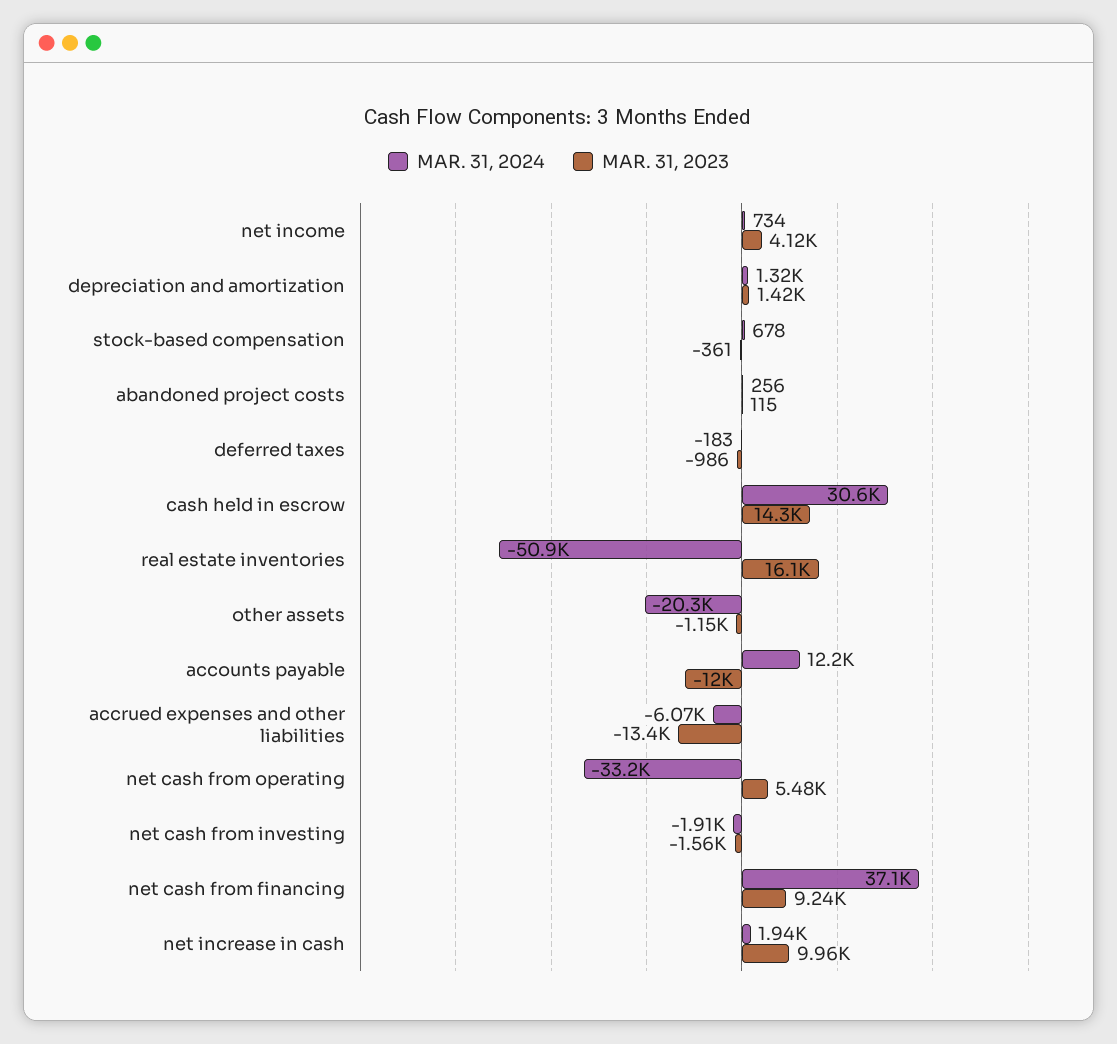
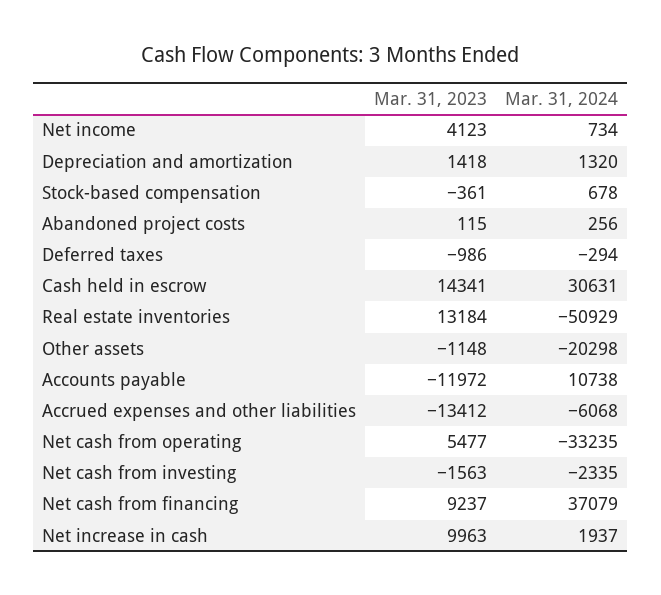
  {
    "MAR. 31, 2024": {
      "net income": 734,
      "depreciation and amortization": 1320,
      "stock-based compensation": 678,
      "abandoned project costs": 256,
-     "deferred taxes": -183,
+     "deferred taxes": -294,
      "cash held in escrow": 30631,
      "real estate inventories": -50929,
      "other assets": -20298,
-     "accounts payable": 12200,
+     "accounts payable": 10738,
      "accrued expenses and other liabilities": -6068,
      "net cash from operating": -33235,
-     "net cash from investing": -1910,
+     "net cash from investing": -2335,
      "net cash from financing": 37079,
      "net increase in cash": 1937
    },
    "MAR. 31, 2023": {
      "net income": 4123,
      "depreciation and amortization": 1418,
      "stock-based compensation": -361,
      "abandoned project costs": 115,
      "deferred taxes": -986,
      "cash held in escrow": 14341,
-     "real estate inventories": 16100,
+     "real estate inventories": 13184,
      "other assets": -1148,
      "accounts payable": -11972,
      "accrued expenses and other liabilities": -13412,
      "net cash from operating": 5477,
      "net cash from investing": -1563,
      "net cash from financing": 9237,
      "net increase in cash": 9963
    }
  }

